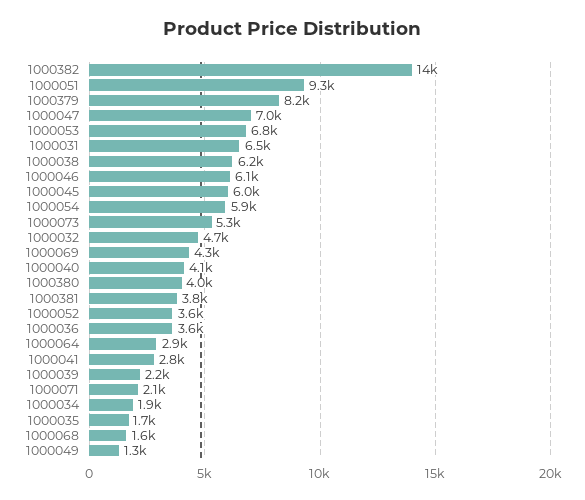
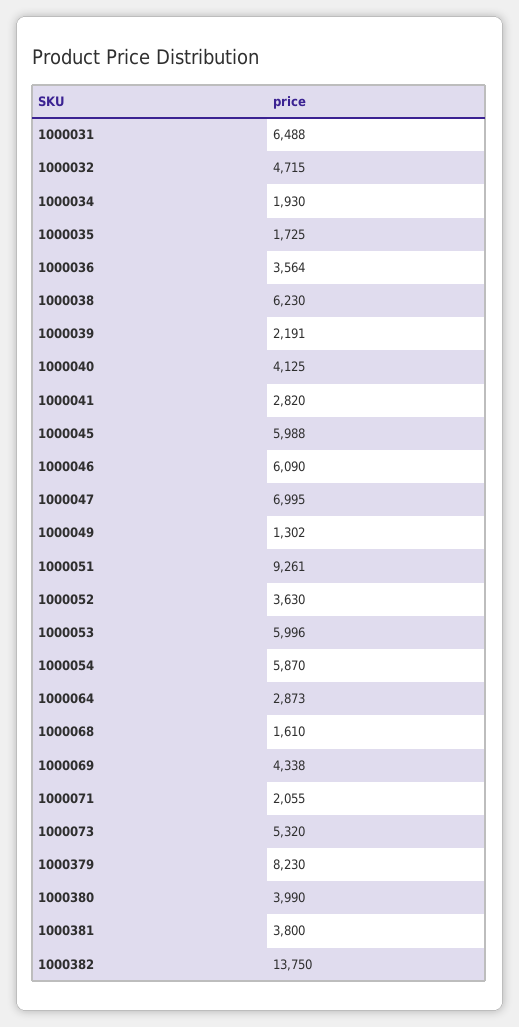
  {
    "1000382": 13750,
    "1000051": 9261,
    "1000379": 8230,
    "1000047": 6995,
-   "1000053": 6800,
+   "1000053": 5996,
    "1000031": 6488,
    "1000038": 6230,
    "1000046": 6090,
    "1000045": 5988,
    "1000054": 5870,
    "1000073": 5320,
    "1000032": 4715,
    "1000069": 4338,
    "1000040": 4125,
    "1000380": 3990,
    "1000381": 3800,
    "1000052": 3630,
    "1000036": 3564,
    "1000064": 2873,
    "1000041": 2820,
    "1000039": 2191,
    "1000071": 2055,
    "1000034": 1930,
    "1000035": 1725,
    "1000068": 1610,
    "1000049": 1302
  }

